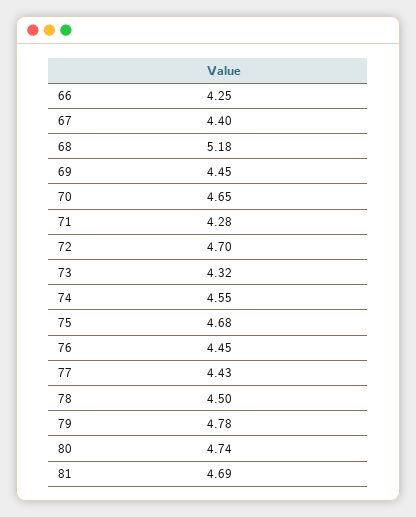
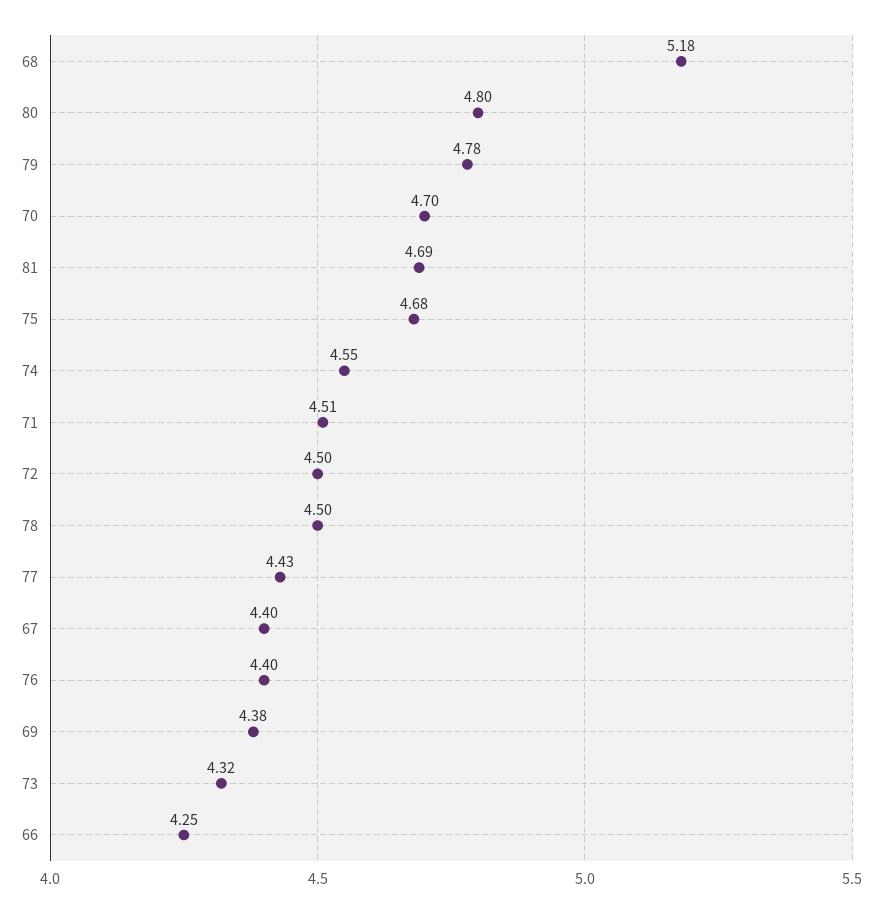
  {
    "66": 4.25,
    "67": 4.4,
    "68": 5.18,
-   "69": 4.45,
+   "69": 4.38,
-   "70": 4.65,
+   "70": 4.7,
-   "71": 4.28,
+   "71": 4.51,
-   "72": 4.7,
+   "72": 4.5,
    "73": 4.32,
    "74": 4.55,
    "75": 4.68,
-   "76": 4.45,
+   "76": 4.4,
    "77": 4.43,
    "78": 4.5,
    "79": 4.78,
-   "80": 4.74,
+   "80": 4.8,
    "81": 4.69
  }

